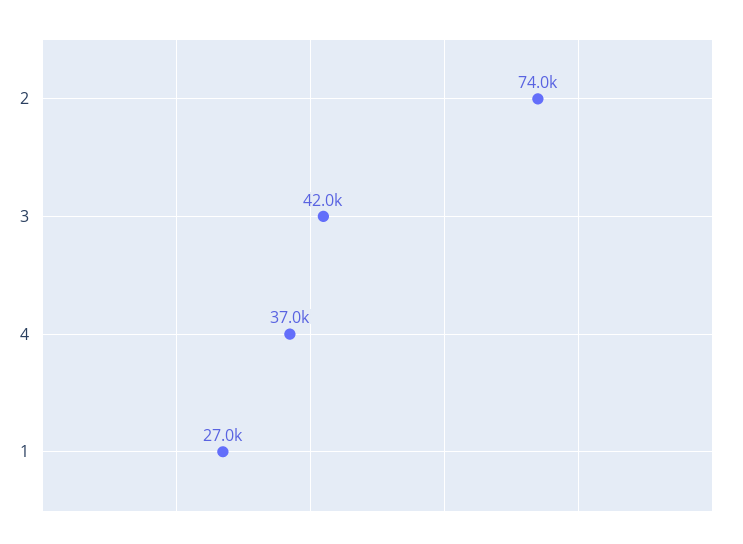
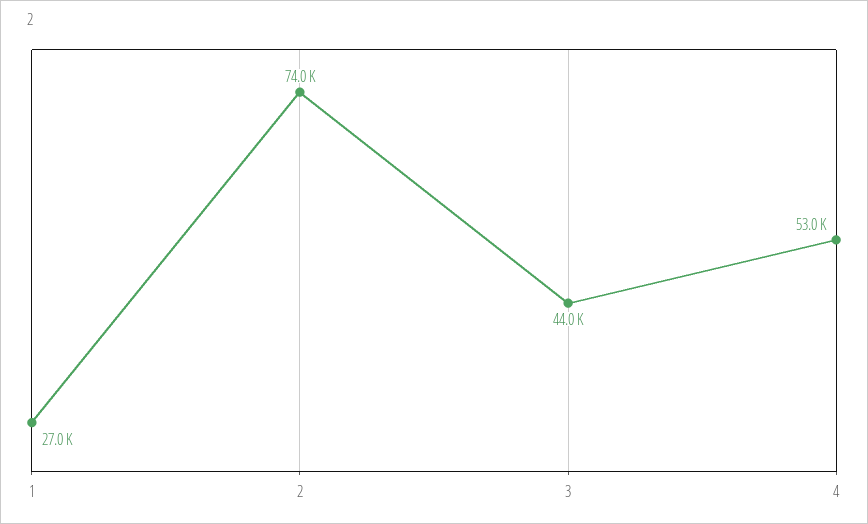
  {
    "2": 74000,
-   "3": 42000,
+   "3": 44000,
-   "4": 37000,
+   "4": 53000,
    "1": 27000
  }

